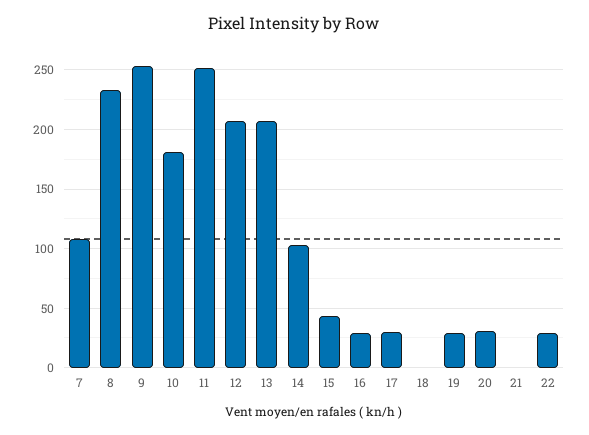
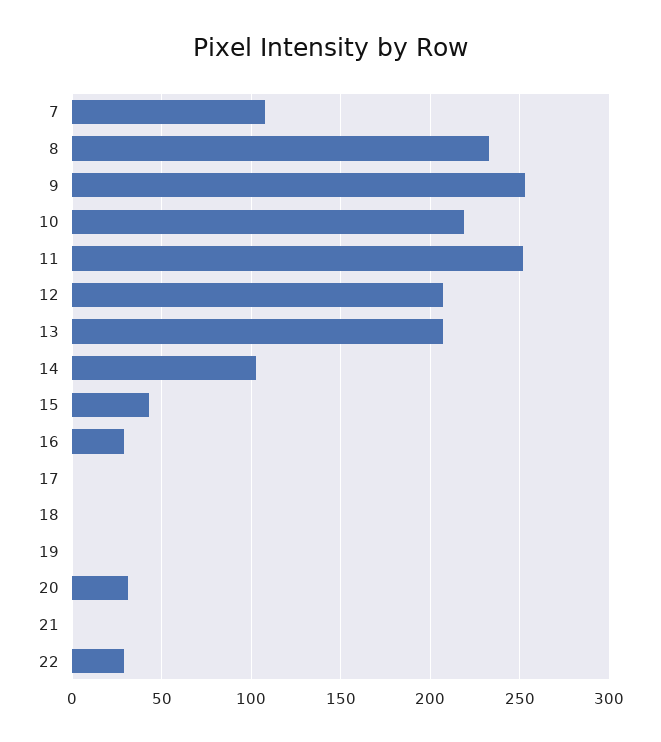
  {
    "7": 110,
    "8": 235,
    "9": 255,
-   "10": 180,
+   "10": 220,
    "11": 250,
    "12": 205,
    "13": 205,
    "14": 105,
    "15": 45,
    "16": 30,
-   "17": 30,
+   "17": 0,
    "18": 0,
-   "19": 30,
+   "19": 0,
    "20": 30,
    "21": 0,
    "22": 30
  }

